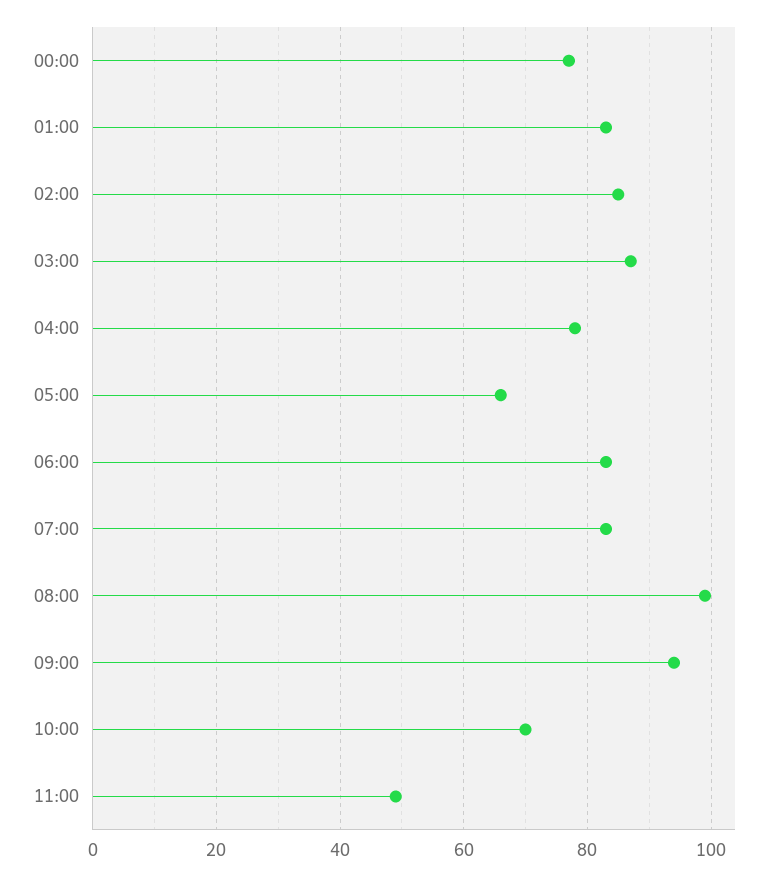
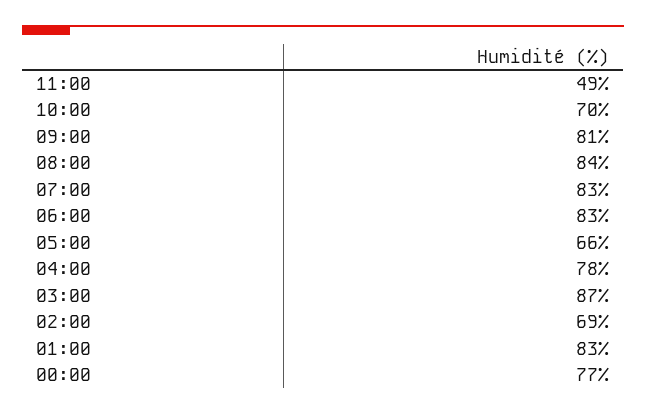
  {
    "00:00": 77,
    "01:00": 83,
-   "02:00": 85,
+   "02:00": 69,
    "03:00": 87,
    "04:00": 78,
    "05:00": 66,
    "06:00": 83,
    "07:00": 83,
-   "08:00": 100,
+   "08:00": 84,
-   "09:00": 95,
+   "09:00": 81,
    "10:00": 70,
    "11:00": 49
  }

